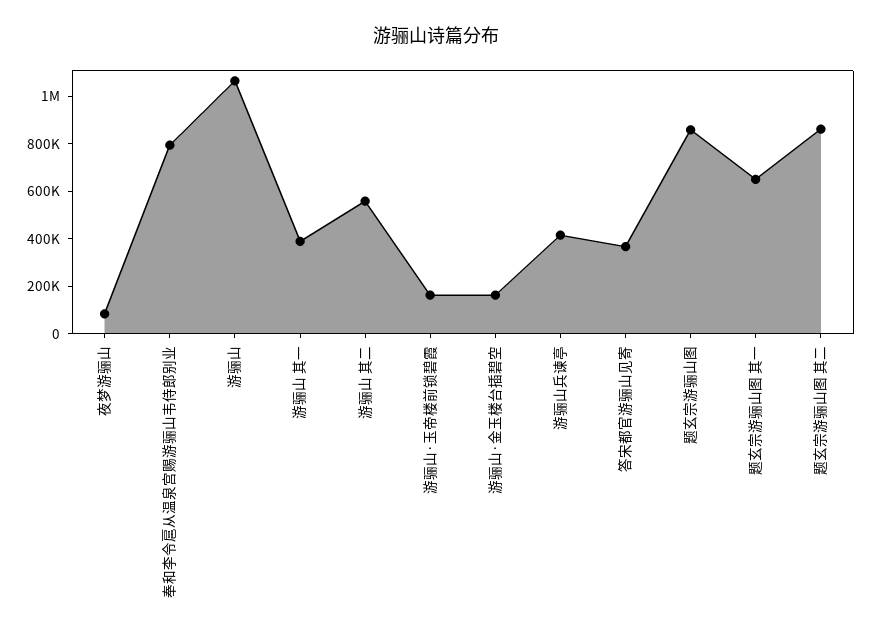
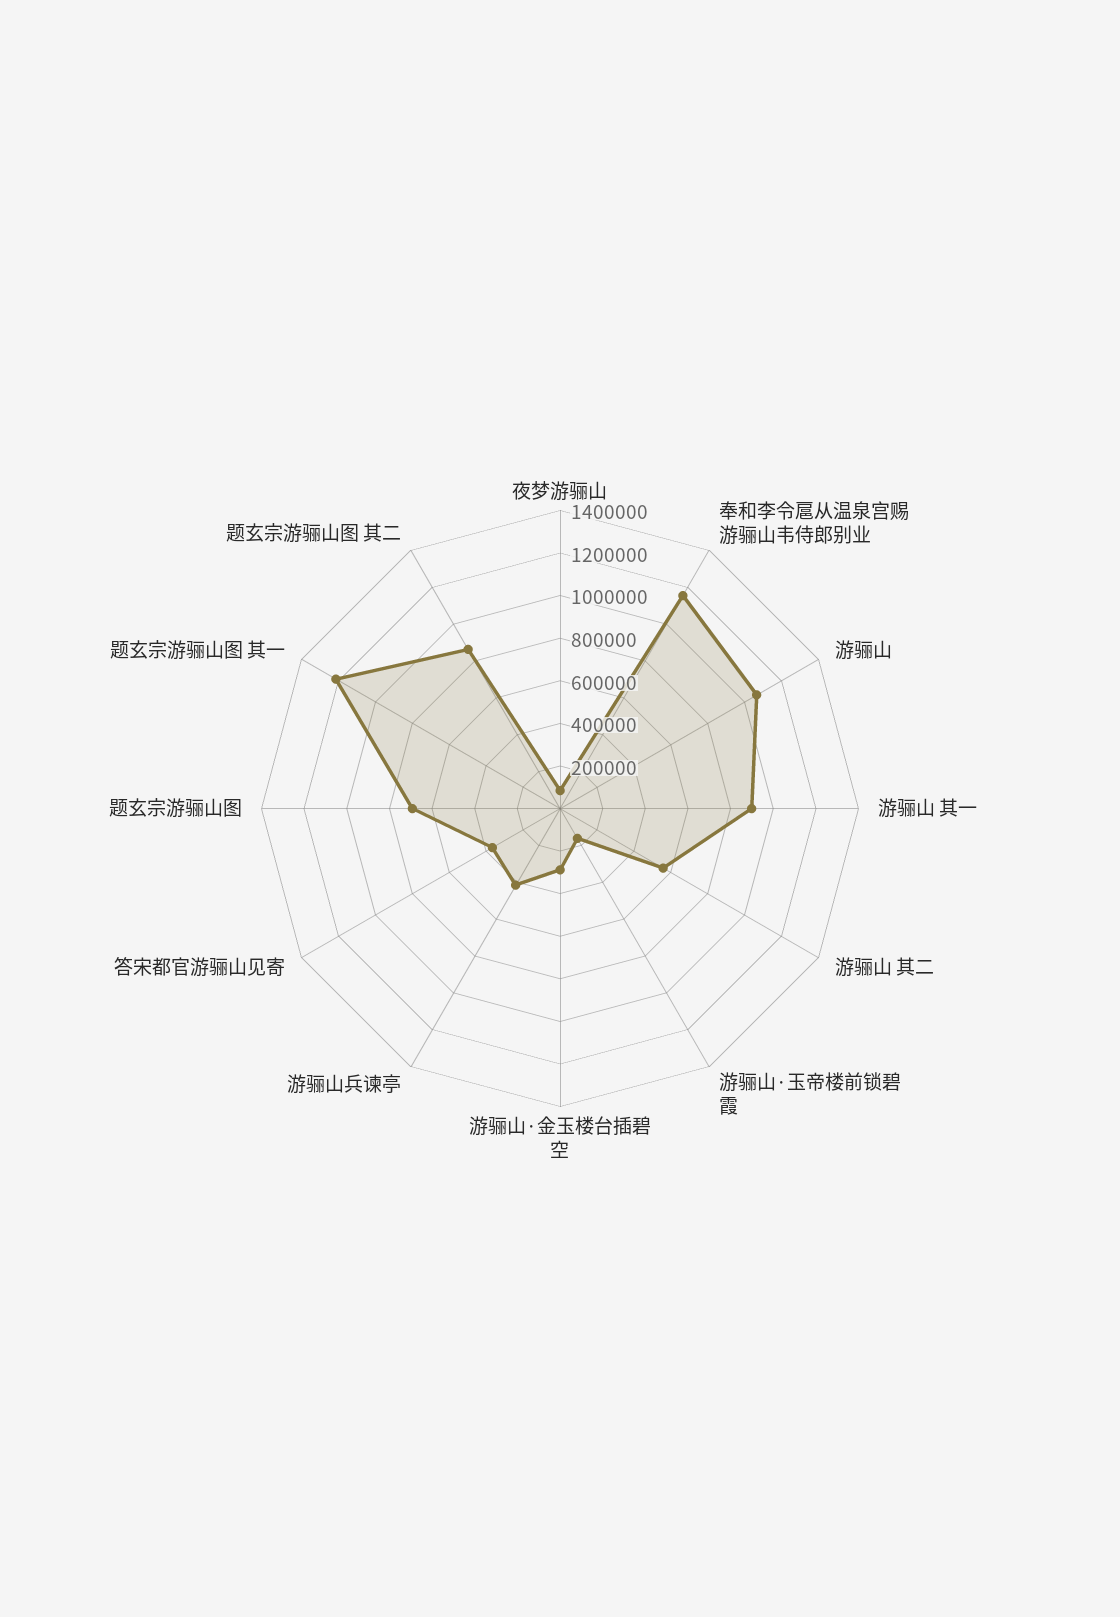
  {
    "夜梦游骊山": 100000,
-   "奉和李令扈从温泉宫赐游骊山韦侍郎别业": 800000,
+   "奉和李令扈从温泉宫赐游骊山韦侍郎别业": 1150000,
    "游骊山": 1050000,
-   "游骊山 其一": 400000,
+   "游骊山 其一": 900000,
    "游骊山 其二": 550000,
    "游骊山·玉帝楼前锁碧霞": 150000,
-   "游骊山·金玉楼台插碧空": 150000,
+   "游骊山·金玉楼台插碧空": 300000,
    "游骊山兵谏亭": 400000,
    "答宋都官游骊山见寄": 350000,
-   "题玄宗游骊山图": 850000,
+   "题玄宗游骊山图": 700000,
-   "题玄宗游骊山图 其一": 650000,
+   "题玄宗游骊山图 其一": 1200000,
    "题玄宗游骊山图 其二": 850000
  }

